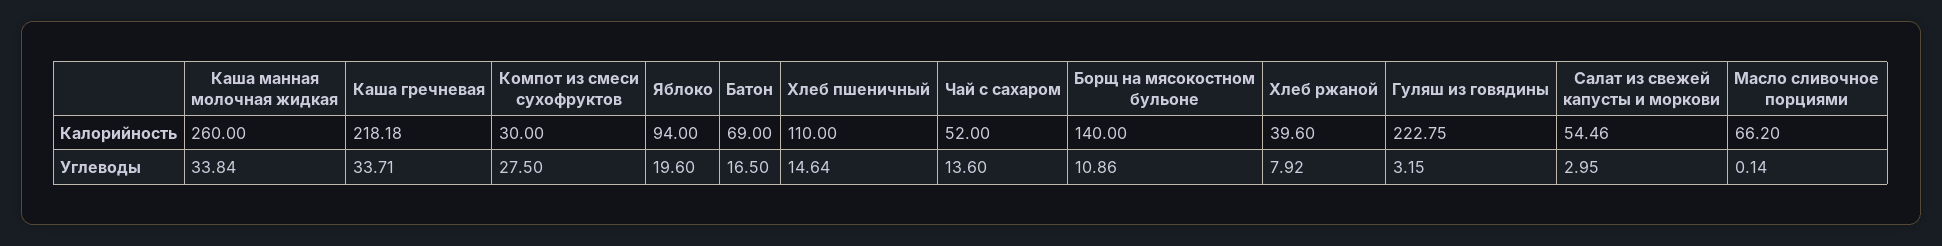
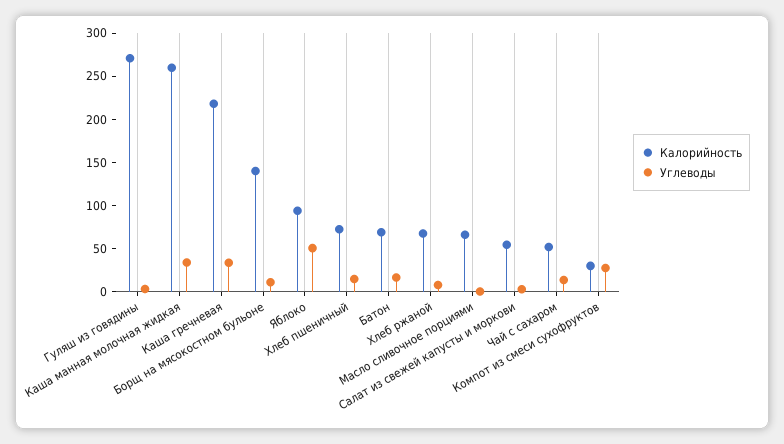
  {
    "Калорийность": {
      "Каша манная молочная жидкая": 260,
      "Каша гречневая": 218.18,
      "Компот из смеси сухофруктов": 30,
      "Яблоко": 94,
      "Батон": 69,
-     "Хлеб пшеничный": 110,
+     "Хлеб пшеничный": 70,
      "Чай с сахаром": 52,
      "Борщ на мясокостном бульоне": 140,
-     "Хлеб ржаной": 39.6,
+     "Хлеб ржаной": 70,
-     "Гуляш из говядины": 222.75,
+     "Гуляш из говядины": 270,
      "Салат из свежей капусты и моркови": 54.46,
      "Масло сливочное порциями": 66.2
    },
    "Углеводы": {
      "Каша манная молочная жидкая": 33.84,
      "Каша гречневая": 33.71,
      "Компот из смеси сухофруктов": 27.5,
-     "Яблоко": 19.6,
+     "Яблоко": 50,
      "Батон": 16.5,
      "Хлеб пшеничный": 14.64,
      "Чай с сахаром": 13.6,
      "Борщ на мясокостном бульоне": 10.86,
      "Хлеб ржаной": 7.92,
      "Гуляш из говядины": 3.15,
      "Салат из свежей капусты и моркови": 2.95,
      "Масло сливочное порциями": 0.14
    }
  }

